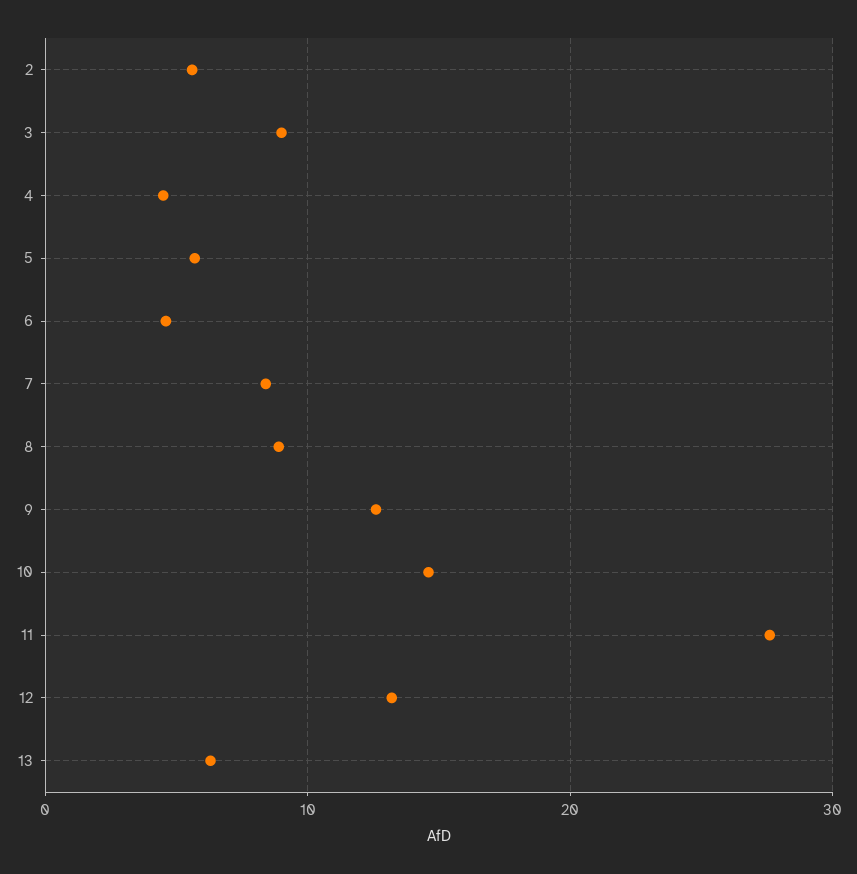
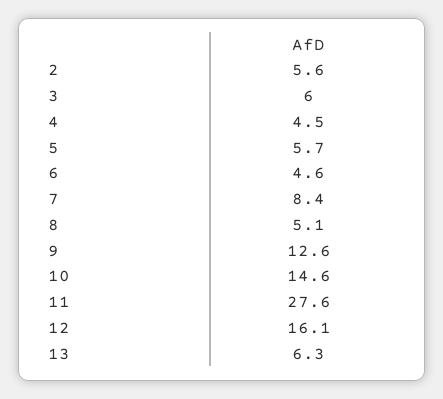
  {
    "2": 5.6,
-   "3": 9,
+   "3": 6,
    "4": 4.5,
    "5": 5.7,
    "6": 4.6,
    "7": 8.4,
-   "8": 9,
+   "8": 5.1,
    "9": 12.6,
    "10": 14.6,
    "11": 27.6,
-   "12": 13,
+   "12": 16.1,
    "13": 6.3
  }

